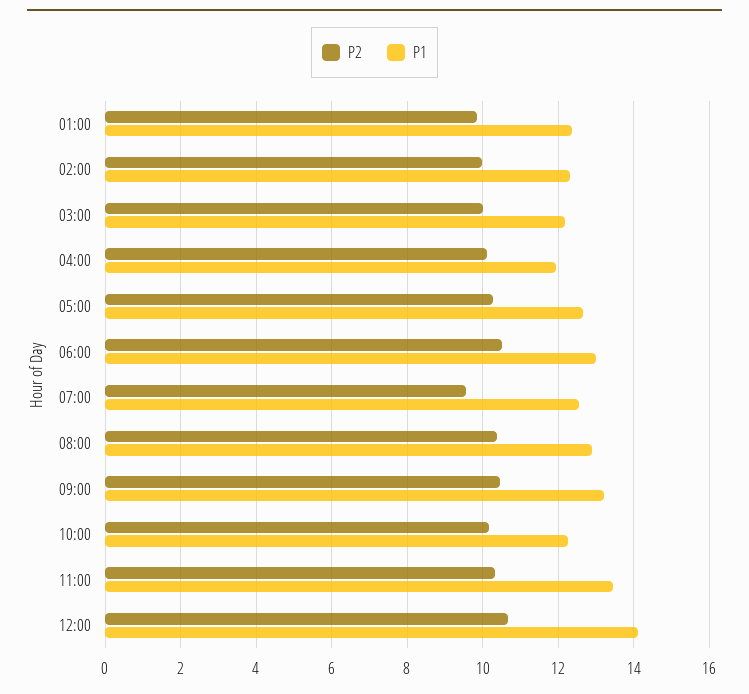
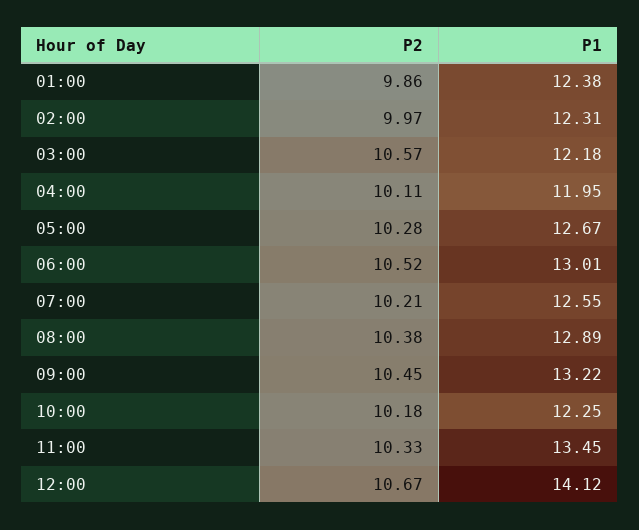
  {
    "P2": {
      "01:00": 9.86,
      "02:00": 9.97,
-     "03:00": 10,
+     "03:00": 10.57,
      "04:00": 10.11,
      "05:00": 10.28,
      "06:00": 10.52,
-     "07:00": 9.6,
+     "07:00": 10.21,
      "08:00": 10.38,
      "09:00": 10.45,
      "10:00": 10.18,
      "11:00": 10.33,
      "12:00": 10.67
    },
    "P1": {
      "01:00": 12.38,
      "02:00": 12.31,
      "03:00": 12.18,
      "04:00": 11.95,
      "05:00": 12.67,
      "06:00": 13.01,
      "07:00": 12.55,
      "08:00": 12.89,
      "09:00": 13.22,
      "10:00": 12.25,
      "11:00": 13.45,
      "12:00": 14.12
    }
  }

